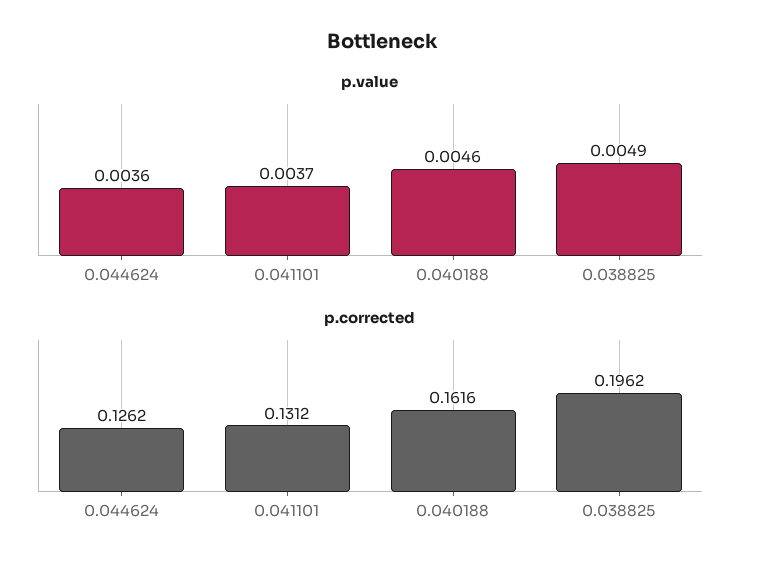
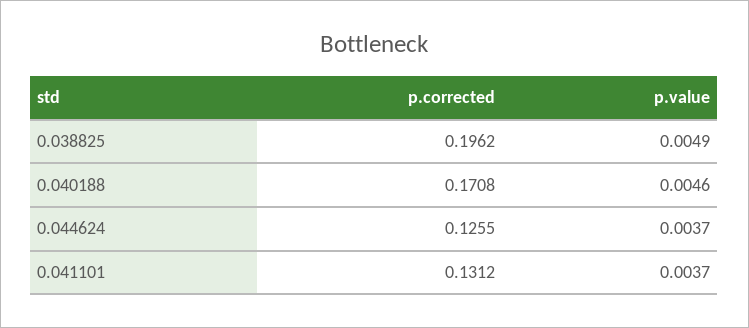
  {
    "p.value": {
-     "0.044624": 0.0036,
+     "0.044624": 0.0037,
      "0.041101": 0.0037,
      "0.040188": 0.0046,
      "0.038825": 0.0049
    },
    "p.corrected": {
-     "0.044624": 0.1262,
+     "0.044624": 0.1255,
      "0.041101": 0.1312,
-     "0.040188": 0.1616,
+     "0.040188": 0.1708,
      "0.038825": 0.1962
    }
  }

